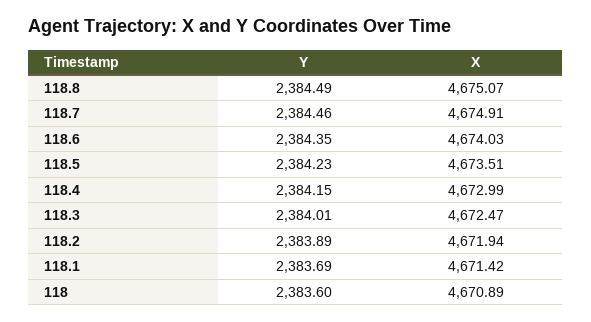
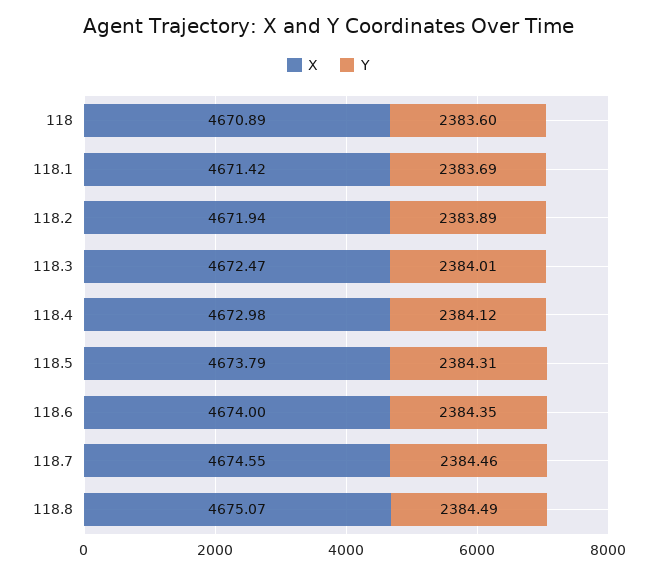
  {
    "Y": {
      "118.8": 2384.49,
      "118.7": 2384.46,
      "118.6": 2384.35,
-     "118.5": 2384.23,
+     "118.5": 2384.31,
-     "118.4": 2384.15,
+     "118.4": 2384.12,
      "118.3": 2384.01,
      "118.2": 2383.89,
      "118.1": 2383.69,
      "118": 2383.6
    },
    "X": {
      "118.8": 4675.07,
-     "118.7": 4674.91,
+     "118.7": 4674.55,
-     "118.6": 4674.03,
+     "118.6": 4674,
-     "118.5": 4673.51,
+     "118.5": 4673.79,
-     "118.4": 4672.99,
+     "118.4": 4672.98,
      "118.3": 4672.47,
      "118.2": 4671.94,
      "118.1": 4671.42,
      "118": 4670.89
    }
  }

